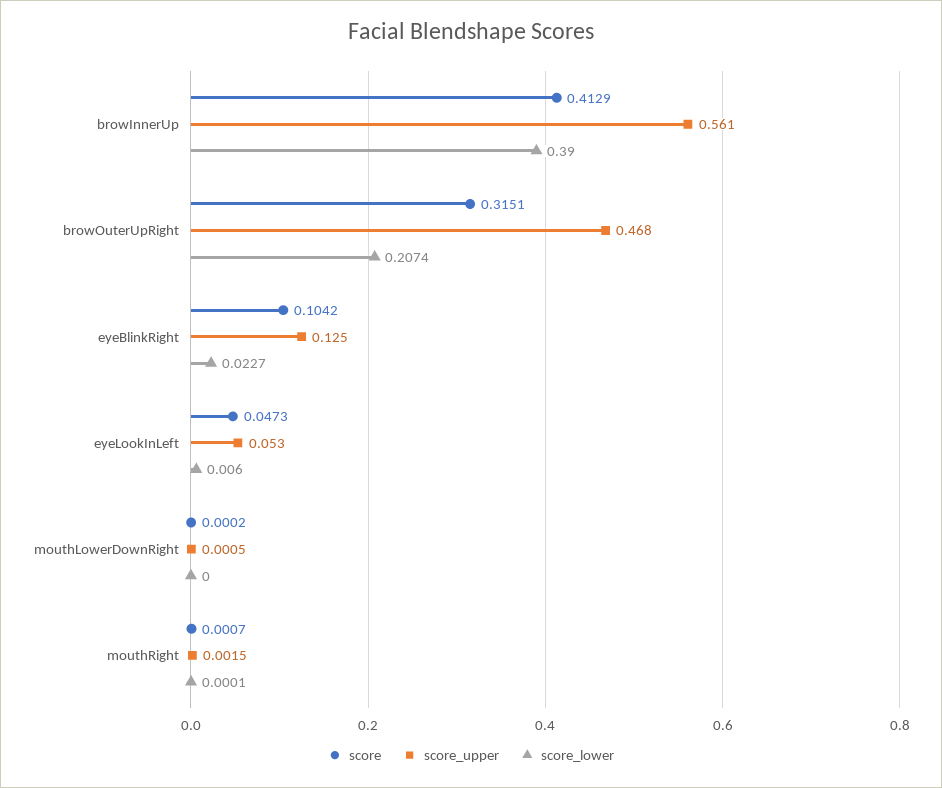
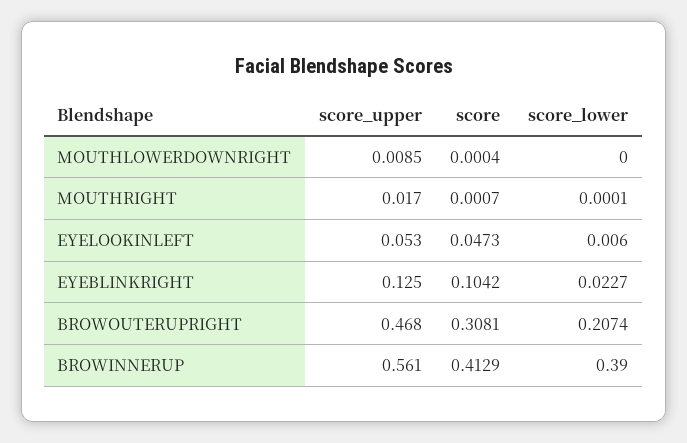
  {
    "score": {
      "browInnerUp": 0.4129,
-     "browOuterUpRight": 0.3151,
+     "browOuterUpRight": 0.3081,
      "eyeBlinkRight": 0.1042,
      "eyeLookInLeft": 0.0473,
-     "mouthLowerDownRight": 0.0002,
+     "mouthLowerDownRight": 0.0004,
      "mouthRight": 0.0007
    },
    "score_upper": {
      "browInnerUp": 0.561,
      "browOuterUpRight": 0.468,
      "eyeBlinkRight": 0.125,
      "eyeLookInLeft": 0.053,
-     "mouthLowerDownRight": 0.0005,
+     "mouthLowerDownRight": 0.0085,
-     "mouthRight": 0.0015
+     "mouthRight": 0.017
    },
    "score_lower": {
      "browInnerUp": 0.39,
      "browOuterUpRight": 0.2074,
      "eyeBlinkRight": 0.0227,
      "eyeLookInLeft": 0.006,
      "mouthLowerDownRight": 0,
      "mouthRight": 0.0001
    }
  }

